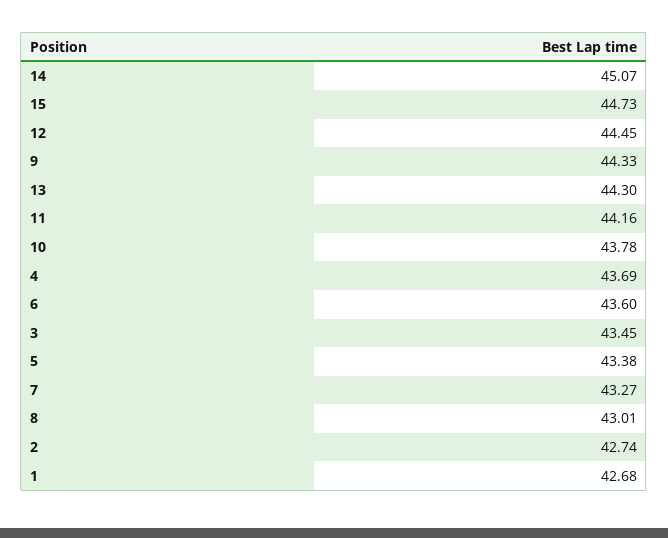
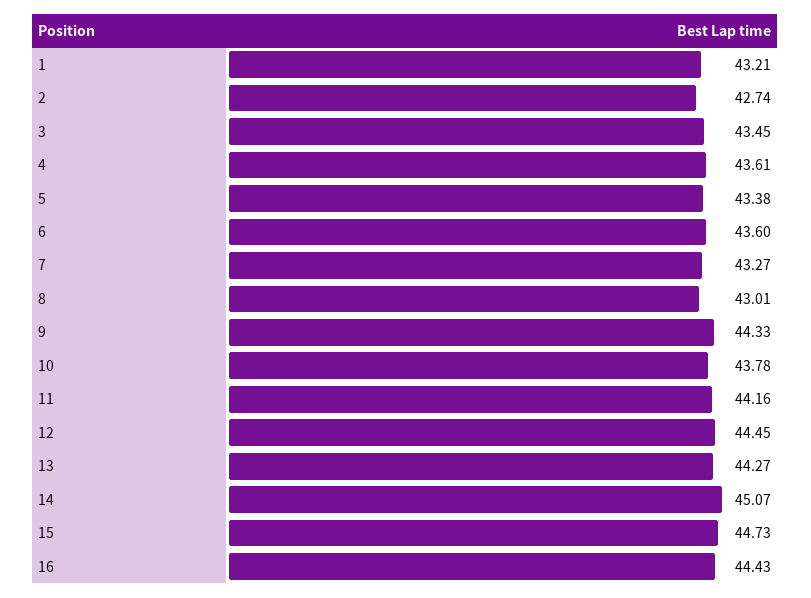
  {
    "14": 45.07,
    "15": 44.73,
    "12": 44.45,
    "9": 44.33,
-   "13": 44.3,
+   "13": 44.27,
    "11": 44.16,
    "10": 43.78,
-   "4": 43.69,
+   "4": 43.61,
    "6": 43.6,
    "3": 43.45,
    "5": 43.38,
    "7": 43.27,
    "8": 43.01,
    "2": 42.74,
-   "1": 42.68
+   "1": 43.21,
+   "16": 44.43
  }

